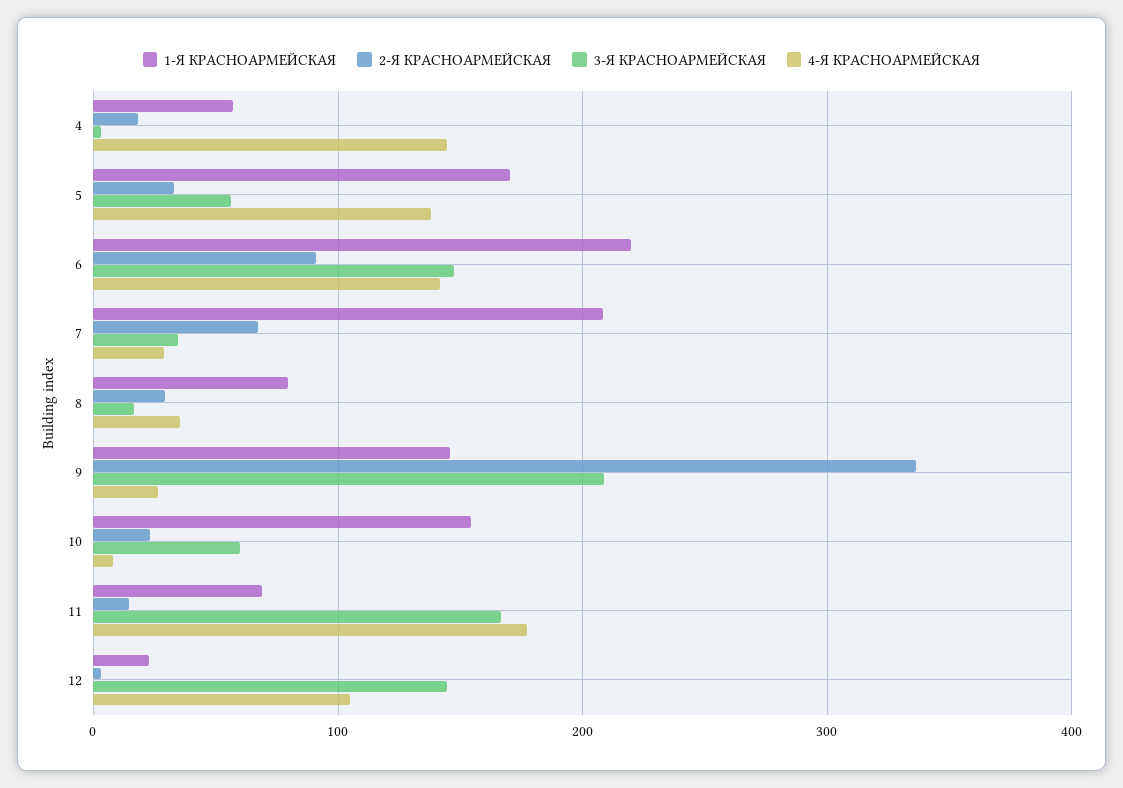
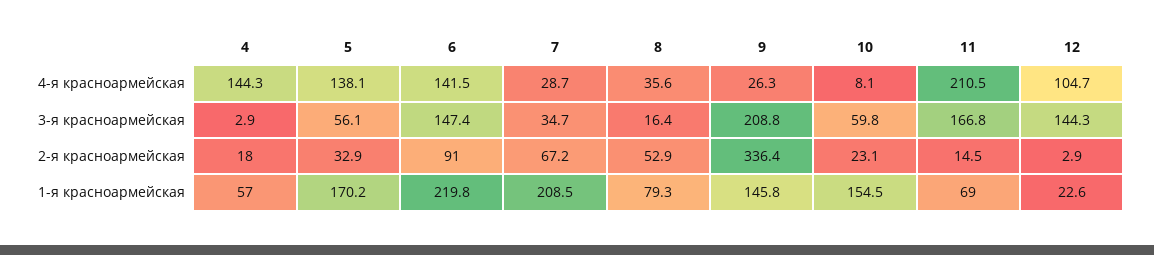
  {
    "1-Я КРАСНОАРМЕЙСКАЯ": {
      "4": 57,
      "5": 170.2,
      "6": 219.8,
      "7": 208.5,
      "8": 79.3,
      "9": 145.8,
      "10": 154.5,
      "11": 69,
      "12": 22.6
    },
    "2-Я КРАСНОАРМЕЙСКАЯ": {
      "4": 18,
      "5": 32.9,
      "6": 91,
      "7": 67.2,
-     "8": 30,
+     "8": 52.9,
      "9": 336.4,
      "10": 23.1,
      "11": 14.5,
      "12": 2.9
    },
    "3-Я КРАСНОАРМЕЙСКАЯ": {
      "4": 2.9,
      "5": 56.1,
      "6": 147.4,
      "7": 34.7,
      "8": 16.4,
      "9": 208.8,
      "10": 59.8,
      "11": 166.8,
      "12": 144.3
    },
    "4-Я КРАСНОАРМЕЙСКАЯ": {
      "4": 144.3,
      "5": 138.1,
      "6": 141.5,
      "7": 28.7,
      "8": 35.6,
      "9": 26.3,
      "10": 8.1,
-     "11": 180,
+     "11": 210.5,
      "12": 104.7
    }
  }

